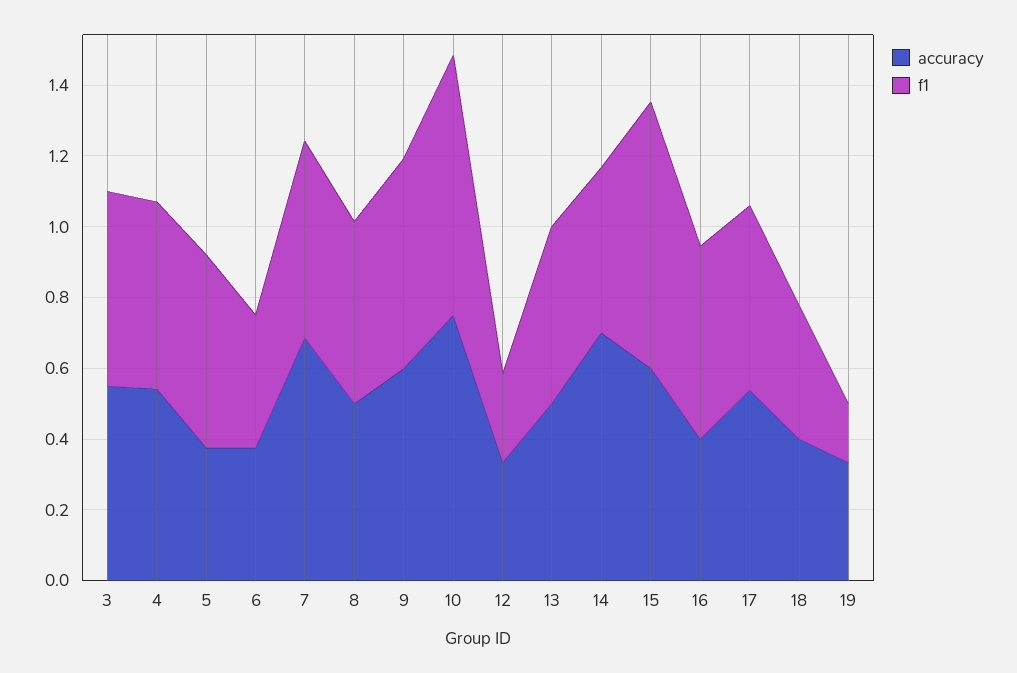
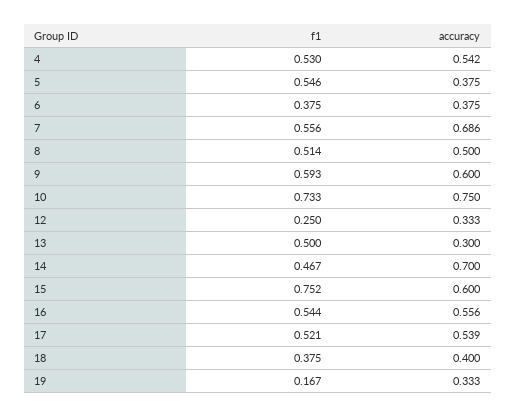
  {
    "accuracy": {
-     "3": 0.55,
      "4": 0.542,
      "5": 0.375,
      "6": 0.375,
      "7": 0.686,
      "8": 0.5,
      "9": 0.6,
      "10": 0.75,
      "12": 0.333,
-     "13": 0.5,
+     "13": 0.3,
      "14": 0.7,
      "15": 0.6,
-     "16": 0.4,
+     "16": 0.556,
      "17": 0.539,
      "18": 0.4,
      "19": 0.333
    },
    "f1": {
-     "3": 0.55,
      "4": 0.53,
      "5": 0.546,
      "6": 0.375,
      "7": 0.556,
      "8": 0.514,
      "9": 0.593,
      "10": 0.733,
      "12": 0.25,
      "13": 0.5,
      "14": 0.467,
      "15": 0.752,
      "16": 0.544,
      "17": 0.521,
      "18": 0.375,
      "19": 0.167
    }
  }

